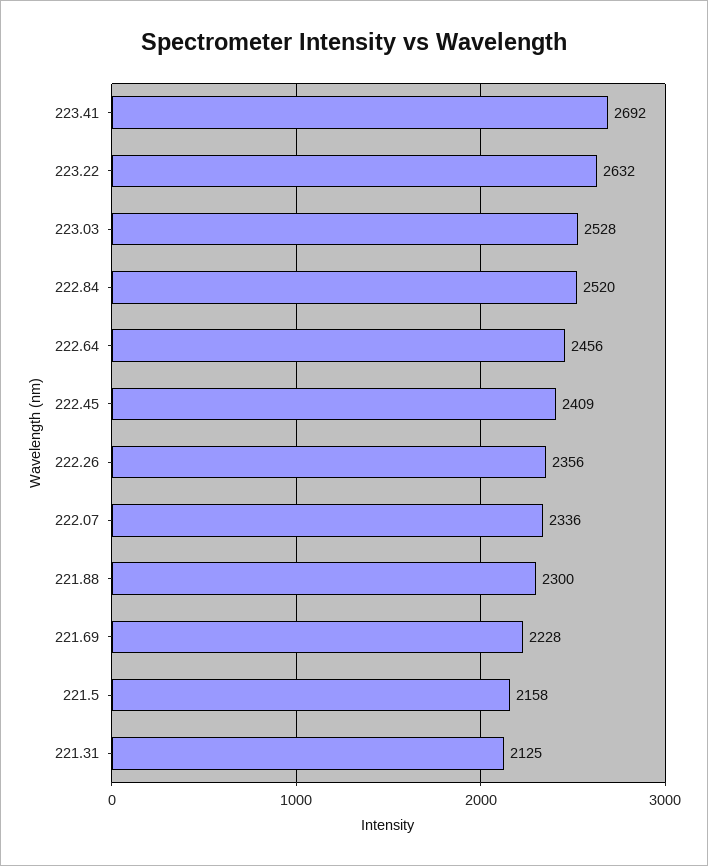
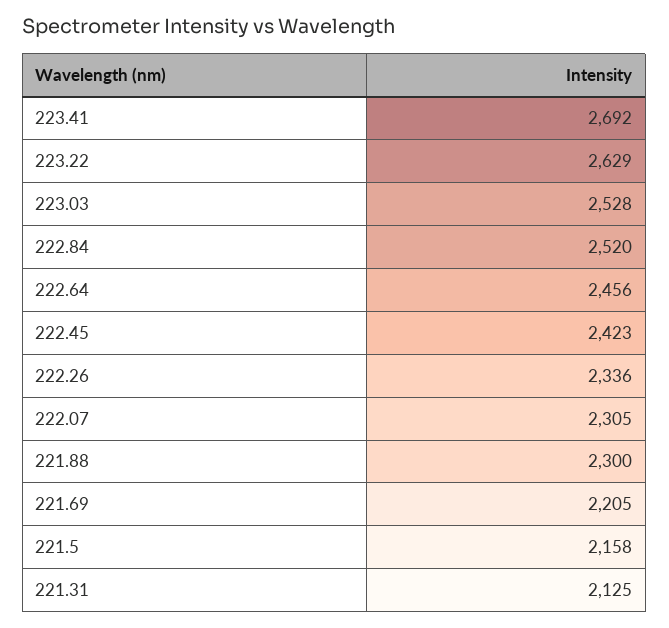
  {
    "223.41": 2692,
-   "223.22": 2632,
+   "223.22": 2629,
    "223.03": 2528,
    "222.84": 2520,
    "222.64": 2456,
-   "222.45": 2409,
+   "222.45": 2423,
-   "222.26": 2356,
+   "222.26": 2336,
-   "222.07": 2336,
+   "222.07": 2305,
    "221.88": 2300,
-   "221.69": 2228,
+   "221.69": 2205,
    "221.5": 2158,
    "221.31": 2125
  }

